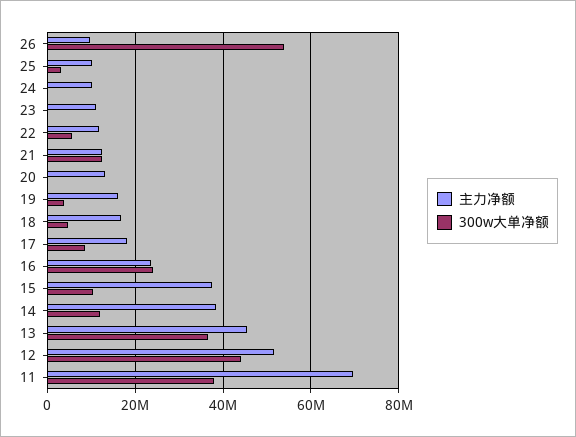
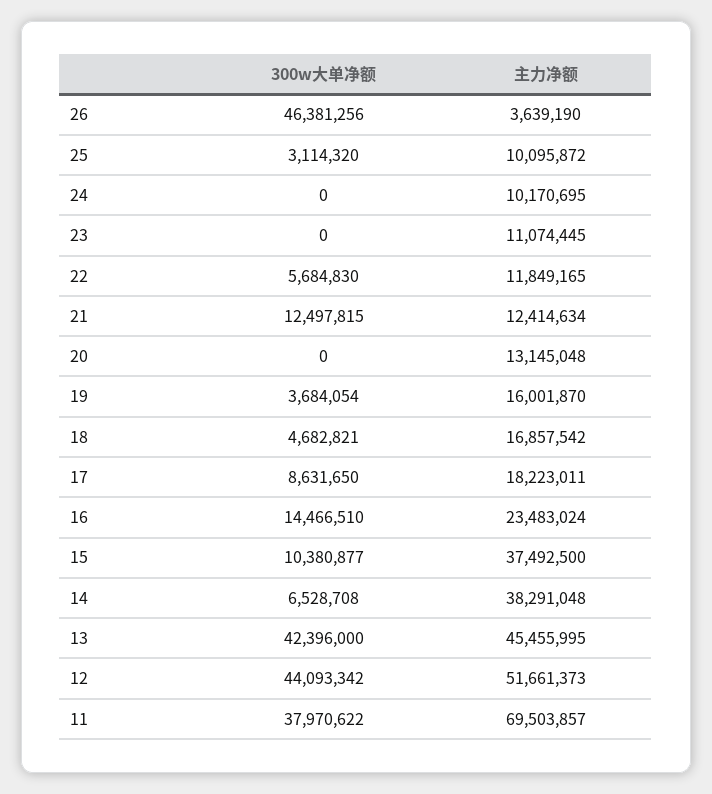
  {
    "主力净额": {
-     "26": 10000000,
+     "26": 3639190,
      "25": 10095872,
      "24": 10170695,
      "23": 11074445,
      "22": 11849165,
      "21": 12414634,
      "20": 13145048,
      "19": 16001870,
      "18": 16857542,
      "17": 18223011,
      "16": 23483024,
      "15": 37492500,
      "14": 38291048,
      "13": 45455995,
      "12": 51661373,
      "11": 69503857
    },
    "300w大单净额": {
-     "26": 54000000,
+     "26": 46381256,
      "25": 3114320,
      "24": 0,
      "23": 0,
      "22": 5684830,
      "21": 12497815,
      "20": 0,
      "19": 3684054,
      "18": 4682821,
      "17": 8631650,
-     "16": 24000000,
+     "16": 14466510,
      "15": 10380877,
-     "14": 12000000,
+     "14": 6528708,
-     "13": 36000000,
+     "13": 42396000,
      "12": 44093342,
      "11": 37970622
    }
  }

